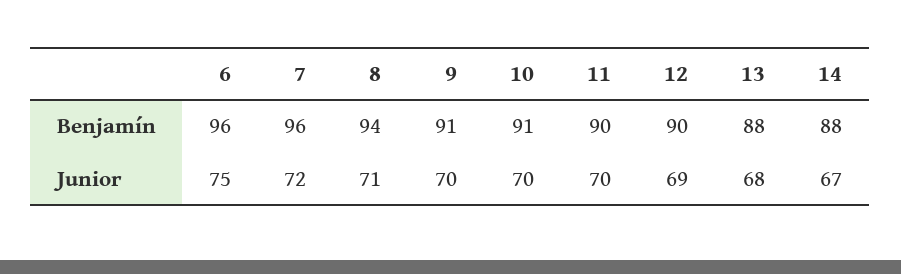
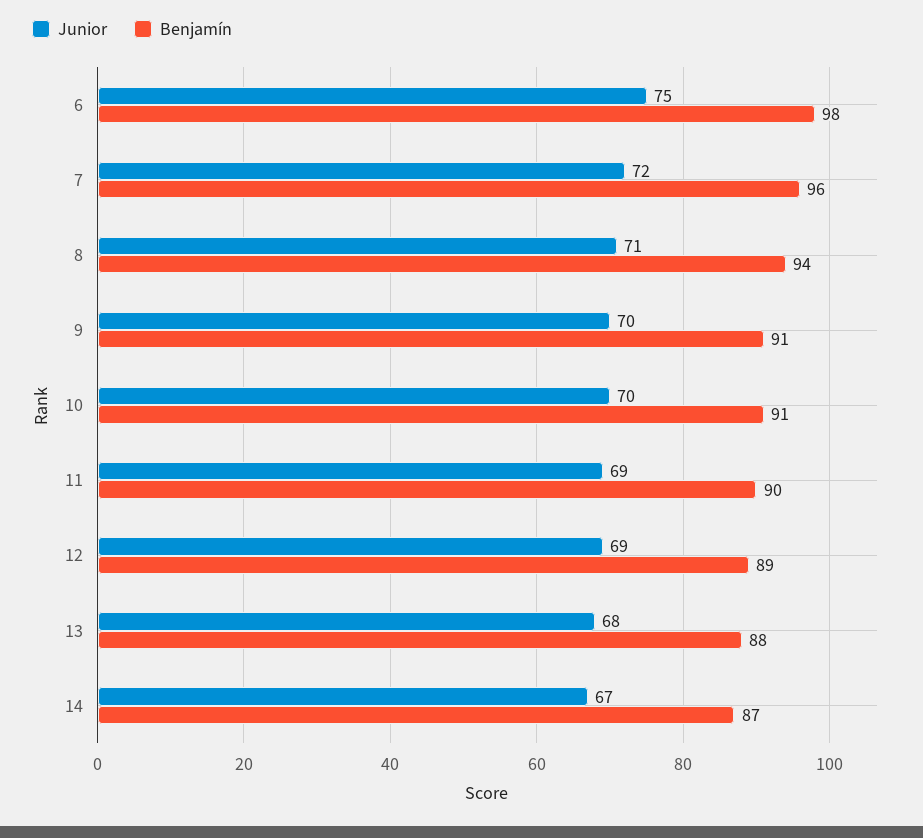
  {
    "Benjamín": {
-     "6": 96,
+     "6": 98,
      "7": 96,
      "8": 94,
      "9": 91,
      "10": 91,
      "11": 90,
-     "12": 90,
+     "12": 89,
      "13": 88,
-     "14": 88
+     "14": 87
    },
    "Junior": {
      "6": 75,
      "7": 72,
      "8": 71,
      "9": 70,
      "10": 70,
-     "11": 70,
+     "11": 69,
      "12": 69,
      "13": 68,
      "14": 67
    }
  }

